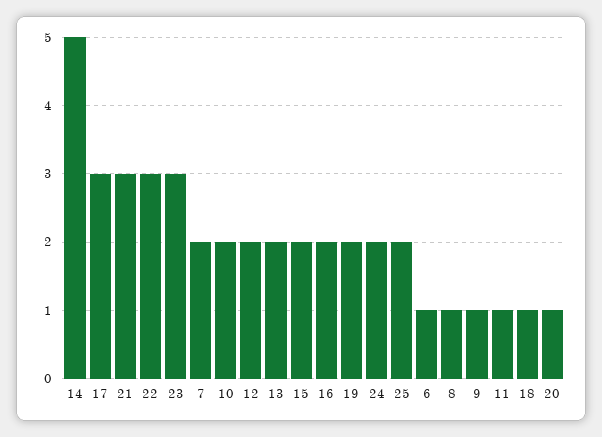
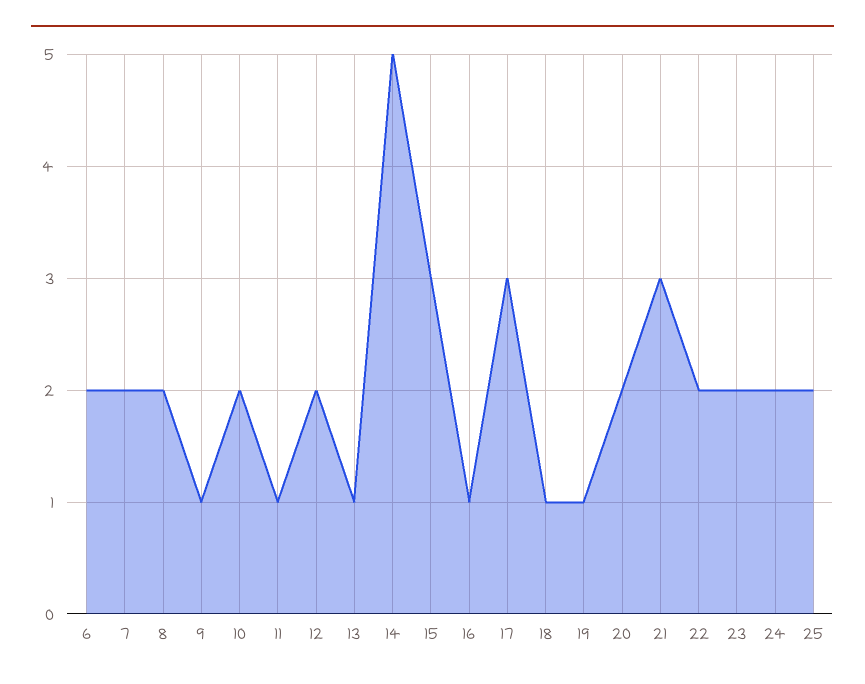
  {
    "14": 5,
    "17": 3,
    "21": 3,
-   "22": 3,
+   "22": 2,
-   "23": 3,
+   "23": 2,
    "7": 2,
    "10": 2,
    "12": 2,
-   "13": 2,
+   "13": 1,
-   "15": 2,
+   "15": 3,
-   "16": 2,
+   "16": 1,
-   "19": 2,
+   "19": 1,
    "24": 2,
    "25": 2,
-   "6": 1,
+   "6": 2,
-   "8": 1,
+   "8": 2,
    "9": 1,
    "11": 1,
    "18": 1,
-   "20": 1
+   "20": 2
  }

